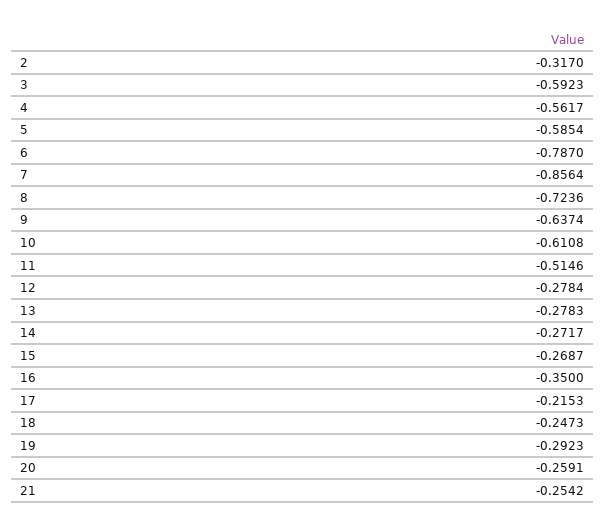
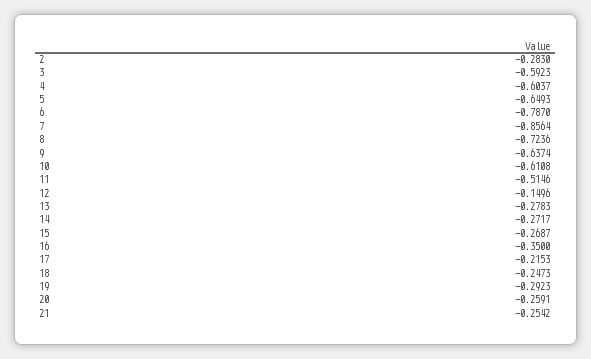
  {
-   "2": -0.317,
+   "2": -0.283,
    "3": -0.5923,
-   "4": -0.5617,
+   "4": -0.6037,
-   "5": -0.5854,
+   "5": -0.6493,
    "6": -0.787,
    "7": -0.8564,
    "8": -0.7236,
    "9": -0.6374,
    "10": -0.6108,
    "11": -0.5146,
-   "12": -0.2784,
+   "12": -0.1496,
    "13": -0.2783,
    "14": -0.2717,
    "15": -0.2687,
    "16": -0.35,
    "17": -0.2153,
    "18": -0.2473,
    "19": -0.2923,
    "20": -0.2591,
    "21": -0.2542
  }

